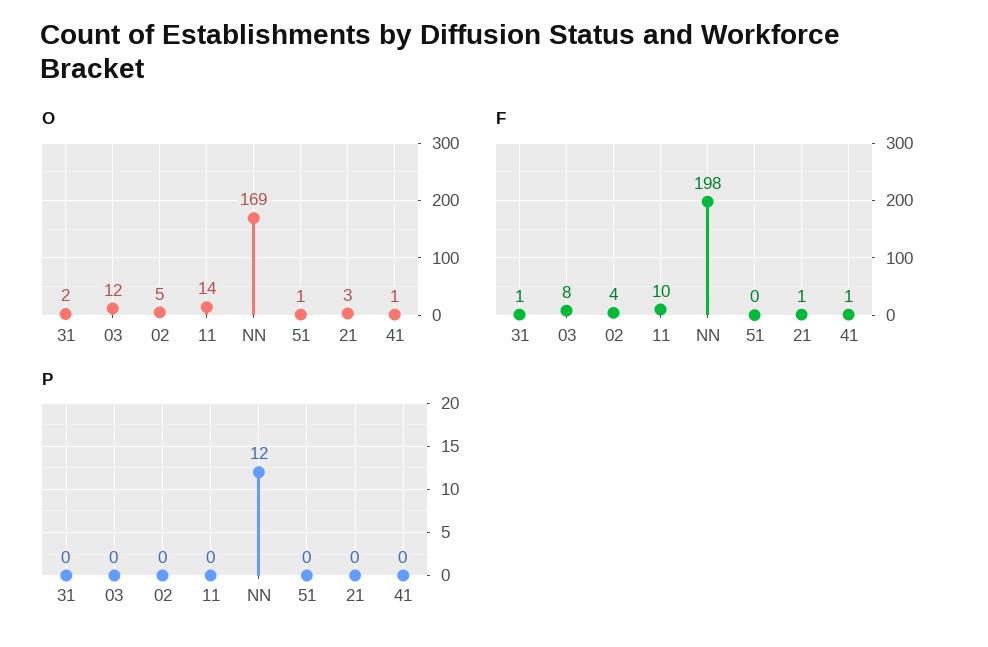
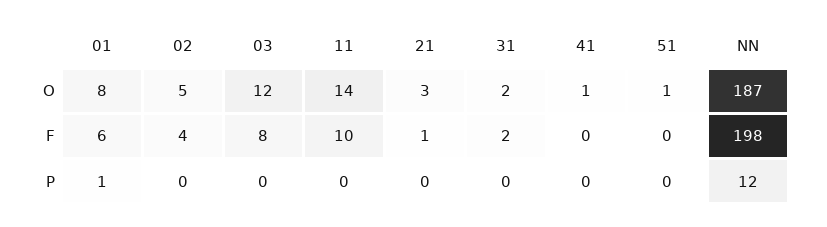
  {
    "O": {
      "31": 2,
      "03": 12,
      "02": 5,
      "11": 14,
-     "NN": 169,
+     "NN": 187,
      "51": 1,
      "21": 3,
-     "41": 1
+     "41": 1,
+     "01": 8
    },
    "F": {
-     "31": 1,
+     "31": 2,
      "03": 8,
      "02": 4,
      "11": 10,
      "NN": 198,
      "51": 0,
      "21": 1,
-     "41": 1
+     "41": 0,
+     "01": 6
    },
    "P": {
      "31": 0,
      "03": 0,
      "02": 0,
      "11": 0,
      "NN": 12,
      "51": 0,
      "21": 0,
-     "41": 0
+     "41": 0,
+     "01": 1
    }
  }

